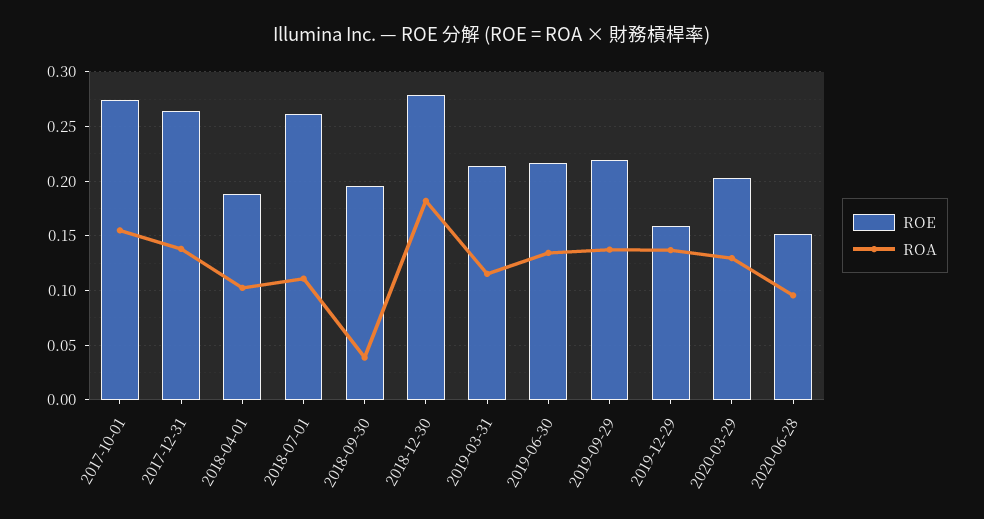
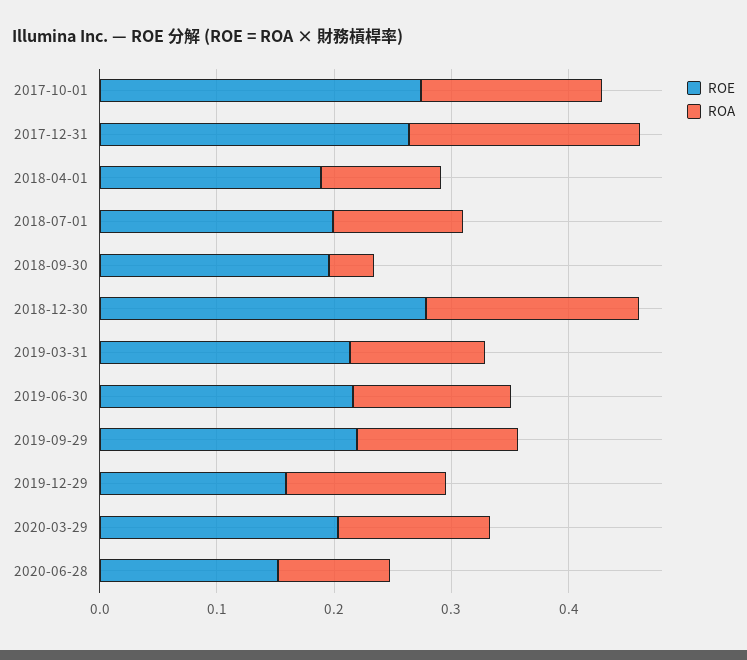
  {
    "ROE": {
      "2017-10-01": 0.27,
      "2017-12-31": 0.26,
      "2018-04-01": 0.19,
-     "2018-07-01": 0.26,
+     "2018-07-01": 0.2,
      "2018-09-30": 0.2,
      "2018-12-30": 0.28,
      "2019-03-31": 0.21,
      "2019-06-30": 0.22,
      "2019-09-29": 0.22,
      "2019-12-29": 0.16,
      "2020-03-29": 0.2,
      "2020-06-28": 0.15
    },
    "ROA": {
      "2017-10-01": 0.15,
-     "2017-12-31": 0.14,
+     "2017-12-31": 0.2,
      "2018-04-01": 0.1,
      "2018-07-01": 0.11,
      "2018-09-30": 0.04,
      "2018-12-30": 0.18,
      "2019-03-31": 0.12,
      "2019-06-30": 0.13,
      "2019-09-29": 0.14,
      "2019-12-29": 0.14,
      "2020-03-29": 0.13,
      "2020-06-28": 0.1
    }
  }

